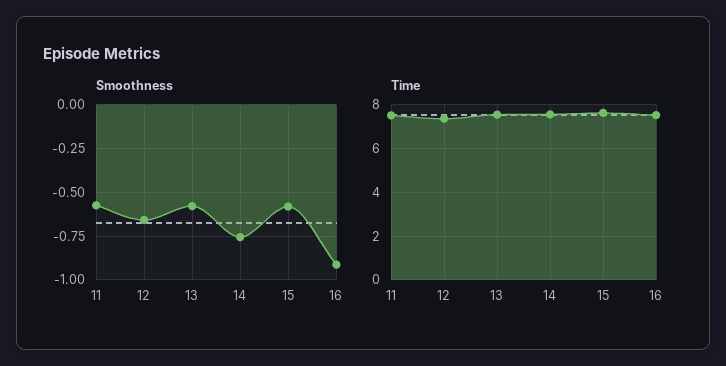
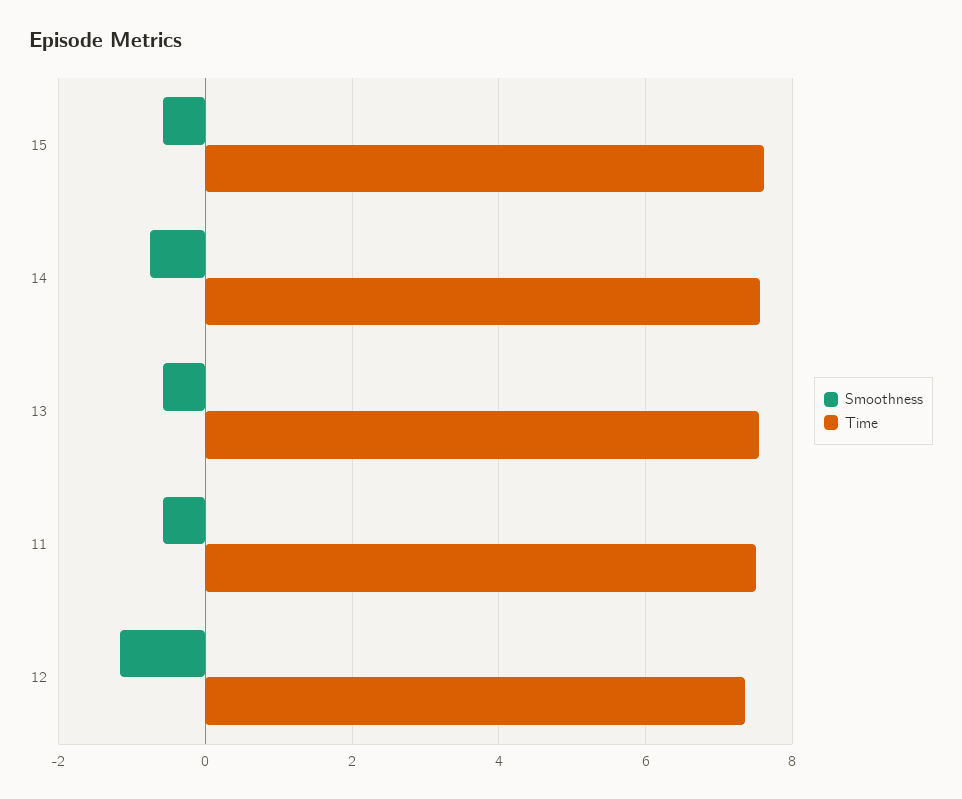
  {
    "Smoothness": {
      "11": -0.6,
-     "12": -0.65,
+     "12": -1.2,
      "13": -0.6,
      "14": -0.75,
-     "15": -0.6,
+     "15": -0.6
-     "16": -0.9
    },
    "Time": {
      "11": 7.6,
      "12": 7.4,
      "13": 7.6,
      "14": 7.6,
-     "15": 7.6,
+     "15": 7.6
-     "16": 7.5
    }
  }

